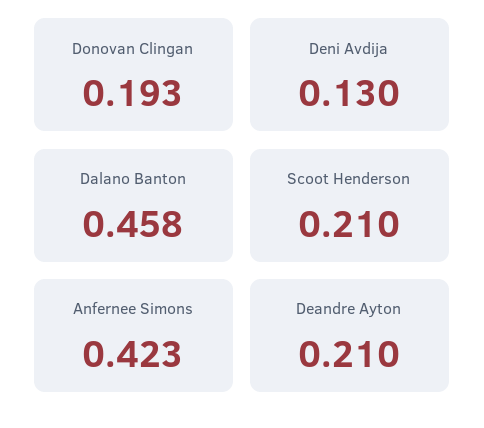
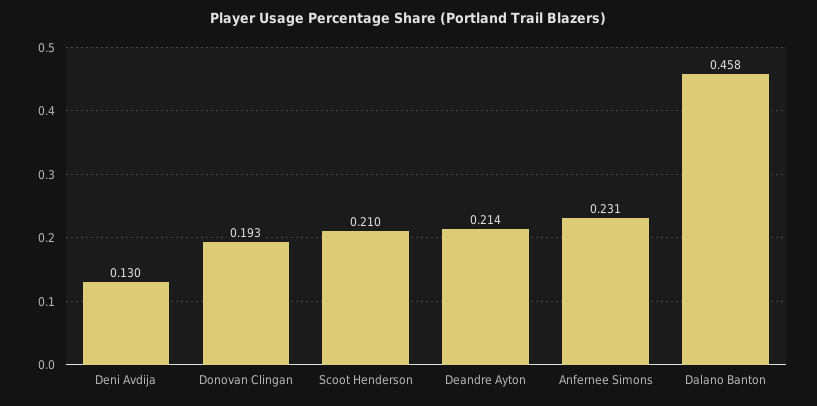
  {
    "Donovan Clingan": 0.193,
    "Deni Avdija": 0.13,
    "Dalano Banton": 0.458,
    "Scoot Henderson": 0.21,
-   "Anfernee Simons": 0.423,
+   "Anfernee Simons": 0.231,
-   "Deandre Ayton": 0.21
+   "Deandre Ayton": 0.214
  }

